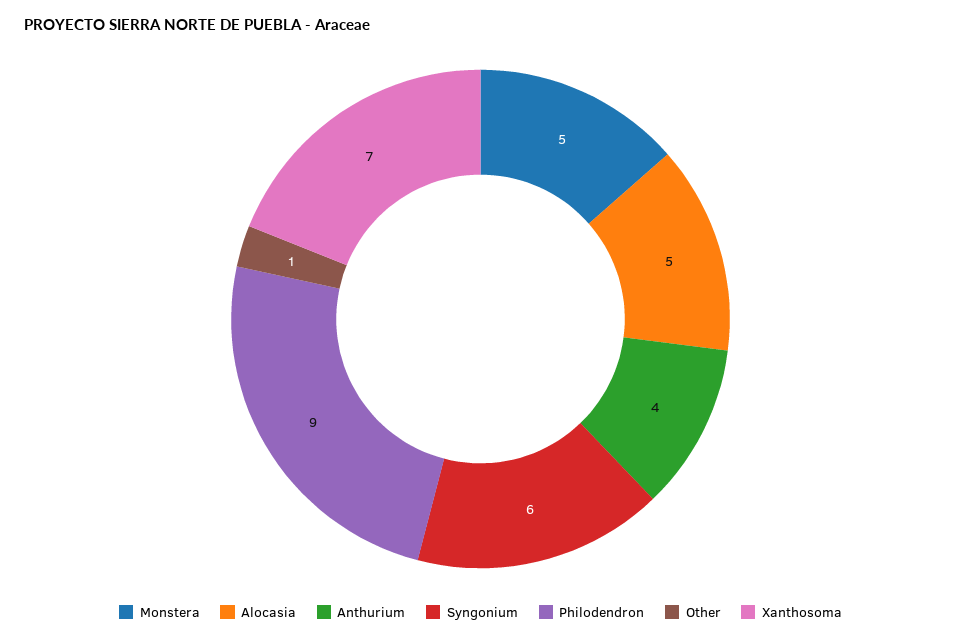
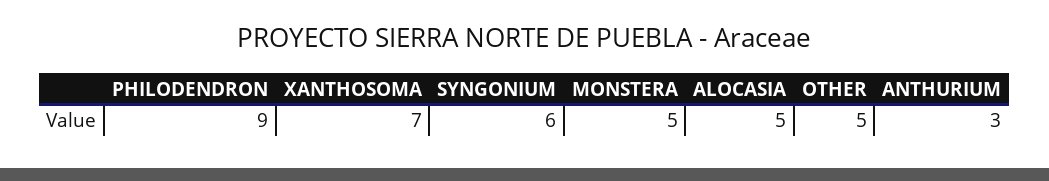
  {
    "Monstera": 5,
    "Alocasia": 5,
-   "Anthurium": 4,
+   "Anthurium": 3,
    "Syngonium": 6,
    "Philodendron": 9,
-   "Other": 1,
+   "Other": 5,
    "Xanthosoma": 7
  }

